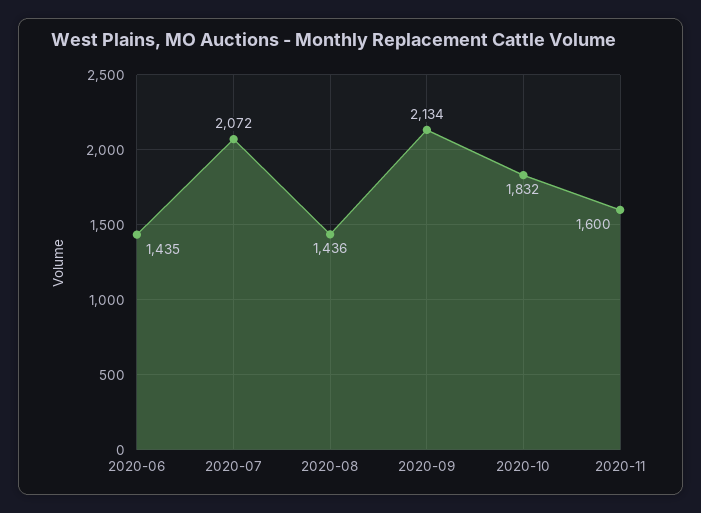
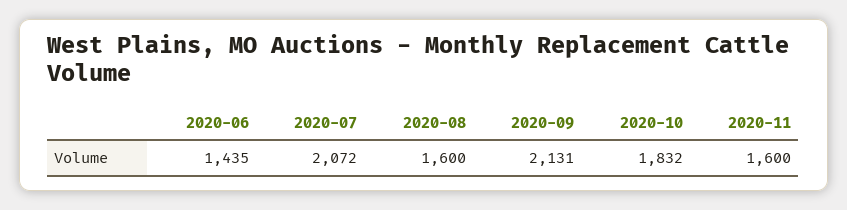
  {
    "2020-06": 1435,
    "2020-07": 2072,
-   "2020-08": 1436,
+   "2020-08": 1600,
-   "2020-09": 2134,
+   "2020-09": 2131,
    "2020-10": 1832,
    "2020-11": 1600
  }

